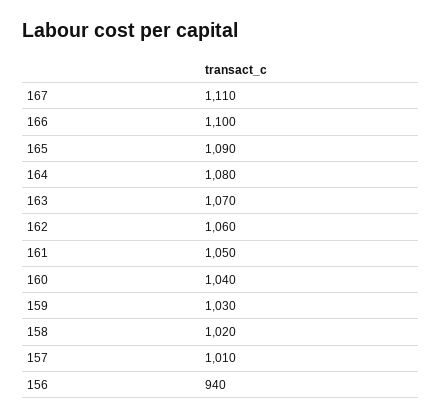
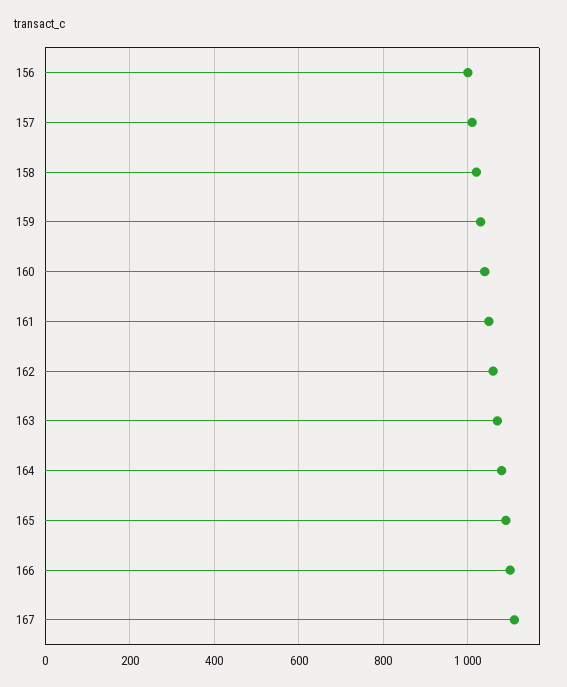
  {
    "167": 1110,
    "166": 1100,
    "165": 1090,
    "164": 1080,
    "163": 1070,
    "162": 1060,
    "161": 1050,
    "160": 1040,
    "159": 1030,
    "158": 1020,
    "157": 1010,
-   "156": 940
+   "156": 1000
  }

